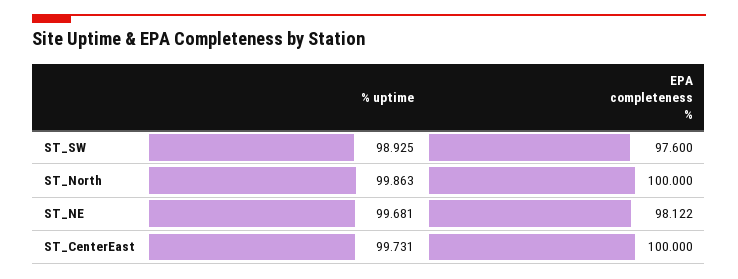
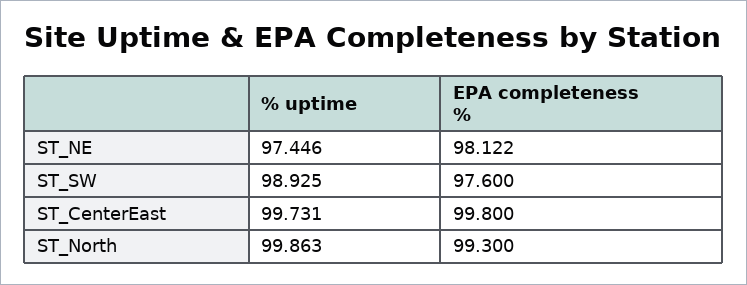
  {
    "% uptime": {
      "ST_SW": 98.925,
      "ST_North": 99.863,
-     "ST_NE": 99.681,
+     "ST_NE": 97.446,
      "ST_CenterEast": 99.731
    },
    "EPA completeness %": {
      "ST_SW": 97.6,
-     "ST_North": 100,
+     "ST_North": 99.3,
      "ST_NE": 98.122,
-     "ST_CenterEast": 100
+     "ST_CenterEast": 99.8
    }
  }

